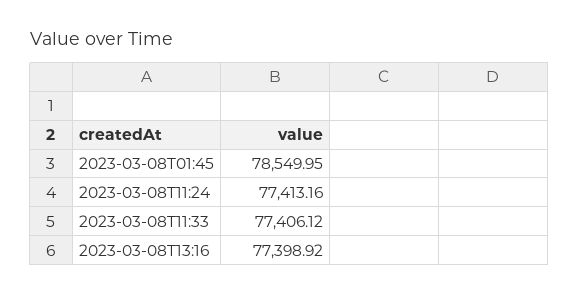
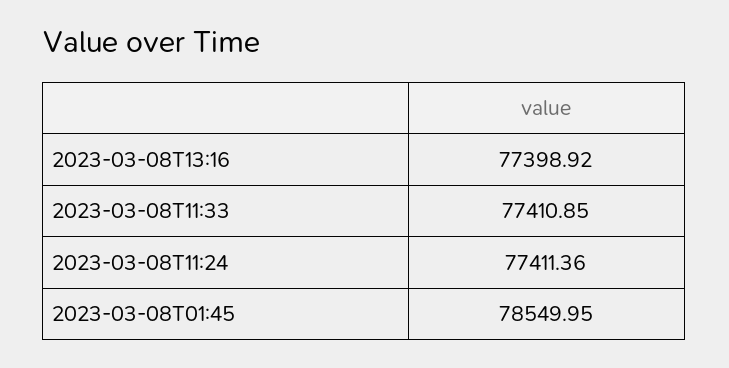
  {
    "2023-03-08T01:45": 78549.95,
-   "2023-03-08T11:24": 77413.16,
+   "2023-03-08T11:24": 77411.36,
-   "2023-03-08T11:33": 77406.12,
+   "2023-03-08T11:33": 77410.85,
    "2023-03-08T13:16": 77398.92
  }

